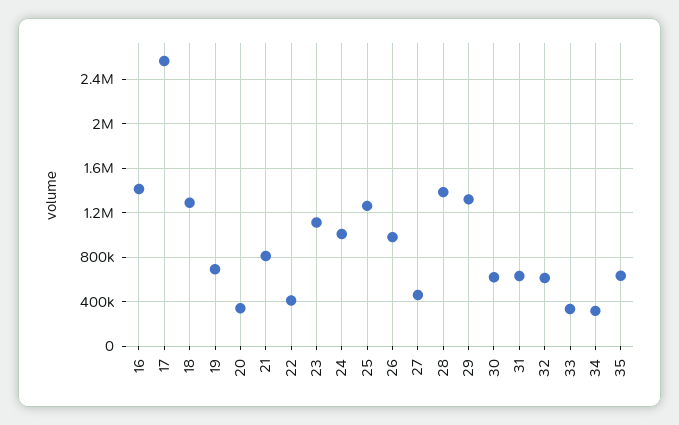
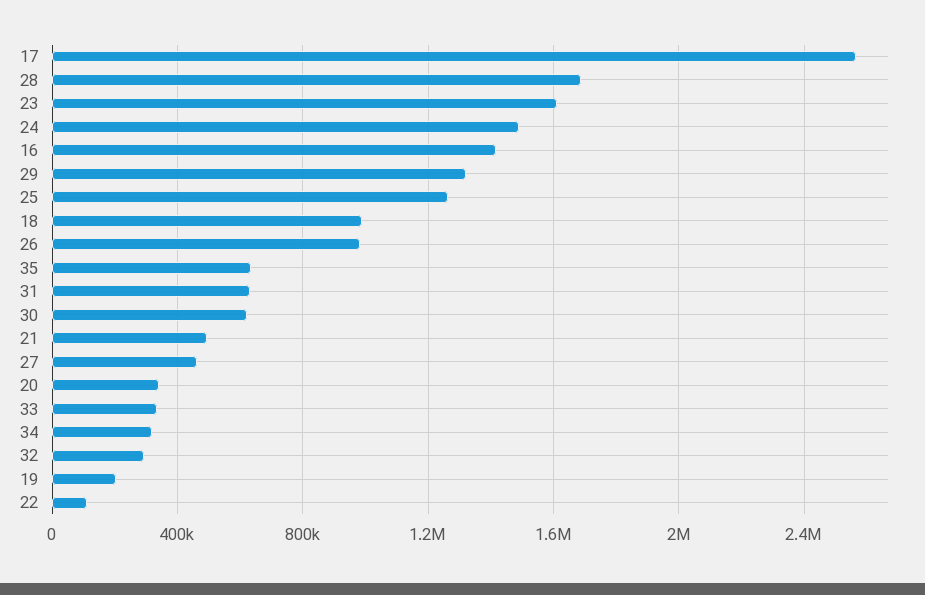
  {
    "16": 1400000,
    "17": 2550000,
-   "18": 1300000,
+   "18": 1000000,
-   "19": 700000,
+   "19": 200000,
    "20": 350000,
-   "21": 800000,
+   "21": 500000,
-   "22": 400000,
+   "22": 100000,
-   "23": 1100000,
+   "23": 1600000,
-   "24": 1000000,
+   "24": 1500000,
    "25": 1250000,
    "26": 1000000,
    "27": 450000,
-   "28": 1400000,
+   "28": 1700000,
    "29": 1300000,
    "30": 600000,
    "31": 650000,
-   "32": 600000,
+   "32": 300000,
    "33": 350000,
    "34": 300000,
    "35": 650000
  }

